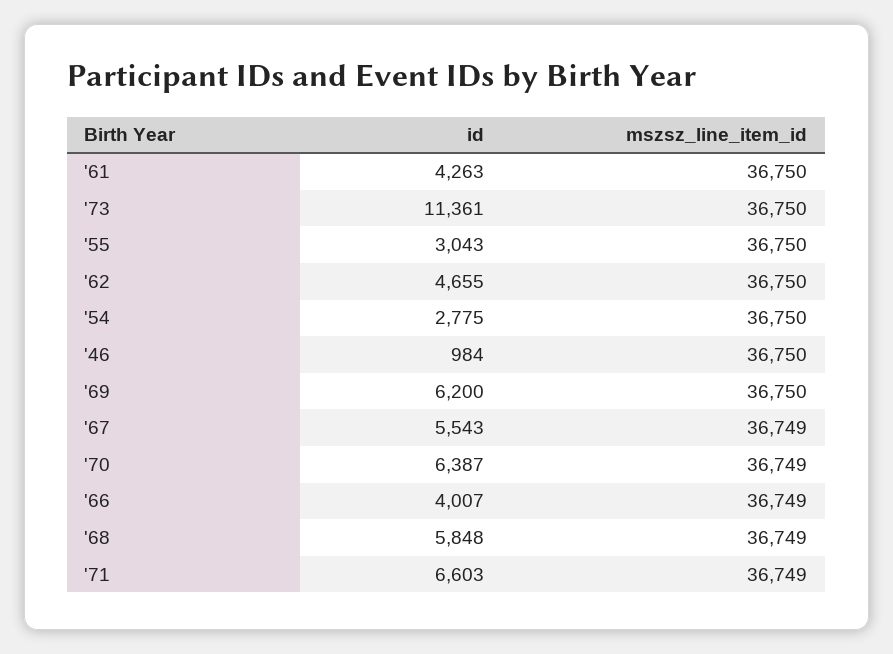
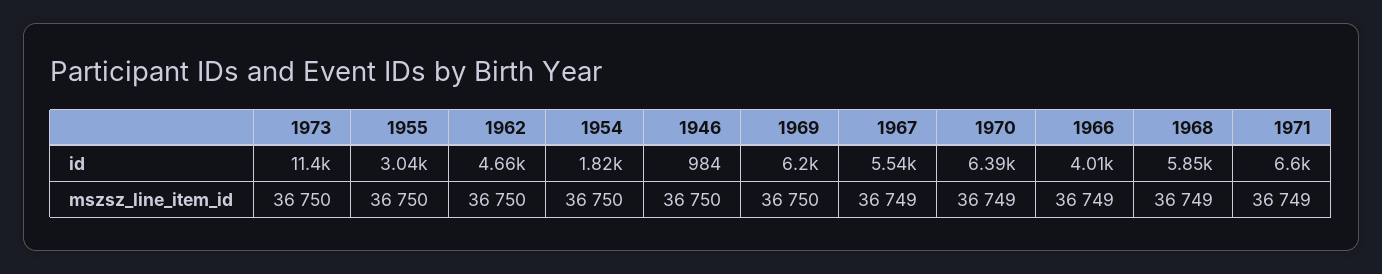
  {
    "id": {
-     "'61": 4263,
      "'73": 11361,
      "'55": 3043,
      "'62": 4655,
-     "'54": 2775,
+     "'54": 1820,
      "'46": 984,
      "'69": 6200,
      "'67": 5543,
      "'70": 6387,
      "'66": 4007,
      "'68": 5848,
      "'71": 6603
    },
    "mszsz_line_item_id": {
-     "'61": 36750,
      "'73": 36750,
      "'55": 36750,
      "'62": 36750,
      "'54": 36750,
      "'46": 36750,
      "'69": 36750,
      "'67": 36749,
      "'70": 36749,
      "'66": 36749,
      "'68": 36749,
      "'71": 36749
    }
  }

